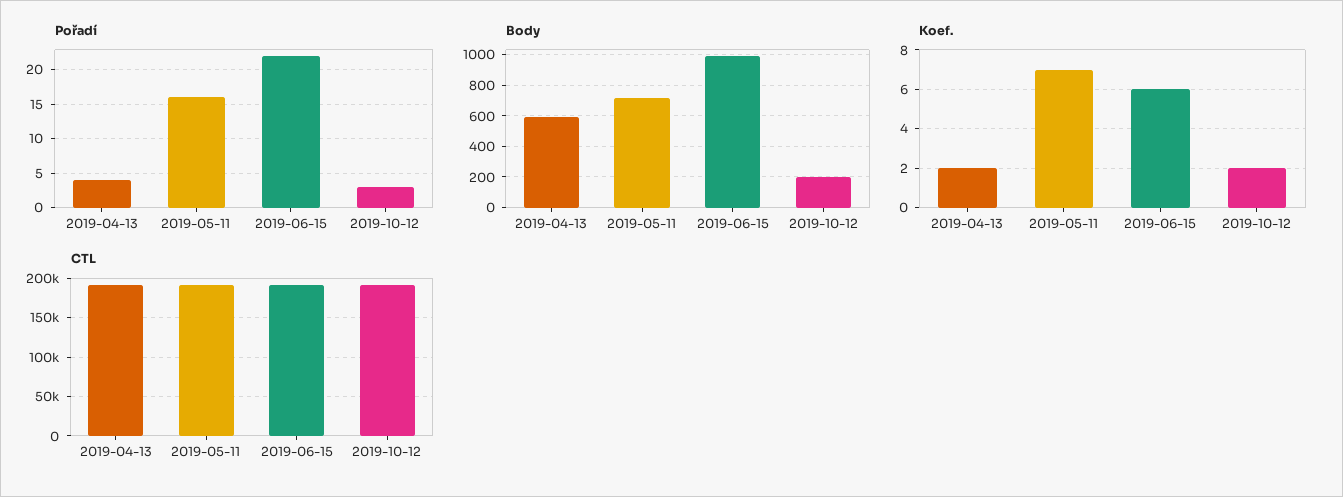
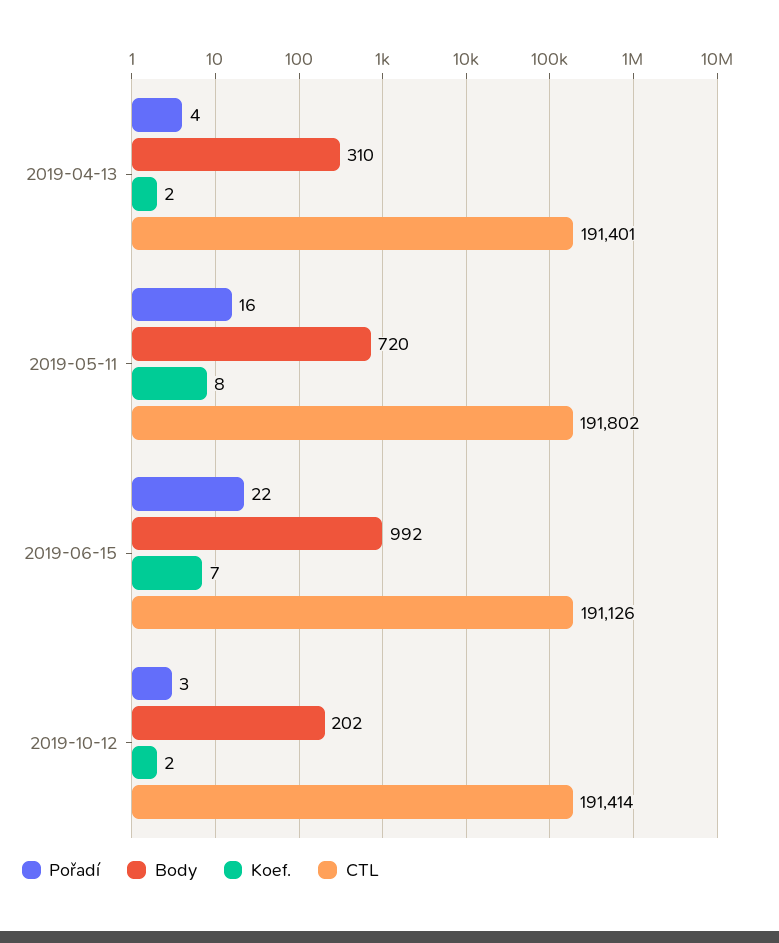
  {
    "Pořadí": {
      "2019-04-13": 4,
      "2019-05-11": 16,
      "2019-06-15": 22,
      "2019-10-12": 3
    },
    "Body": {
-     "2019-04-13": 600,
+     "2019-04-13": 310,
      "2019-05-11": 720,
      "2019-06-15": 992,
      "2019-10-12": 202
    },
    "Koef.": {
      "2019-04-13": 2,
-     "2019-05-11": 7,
+     "2019-05-11": 8,
-     "2019-06-15": 6,
+     "2019-06-15": 7,
      "2019-10-12": 2
    },
    "CTL": {
      "2019-04-13": 191401,
      "2019-05-11": 191802,
      "2019-06-15": 191126,
      "2019-10-12": 191414
    }
  }

